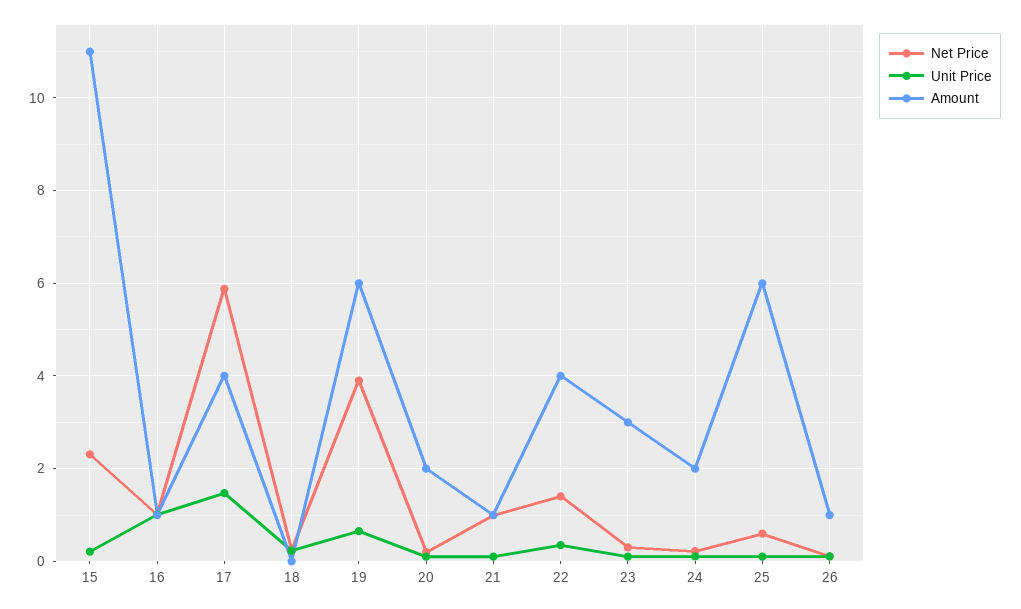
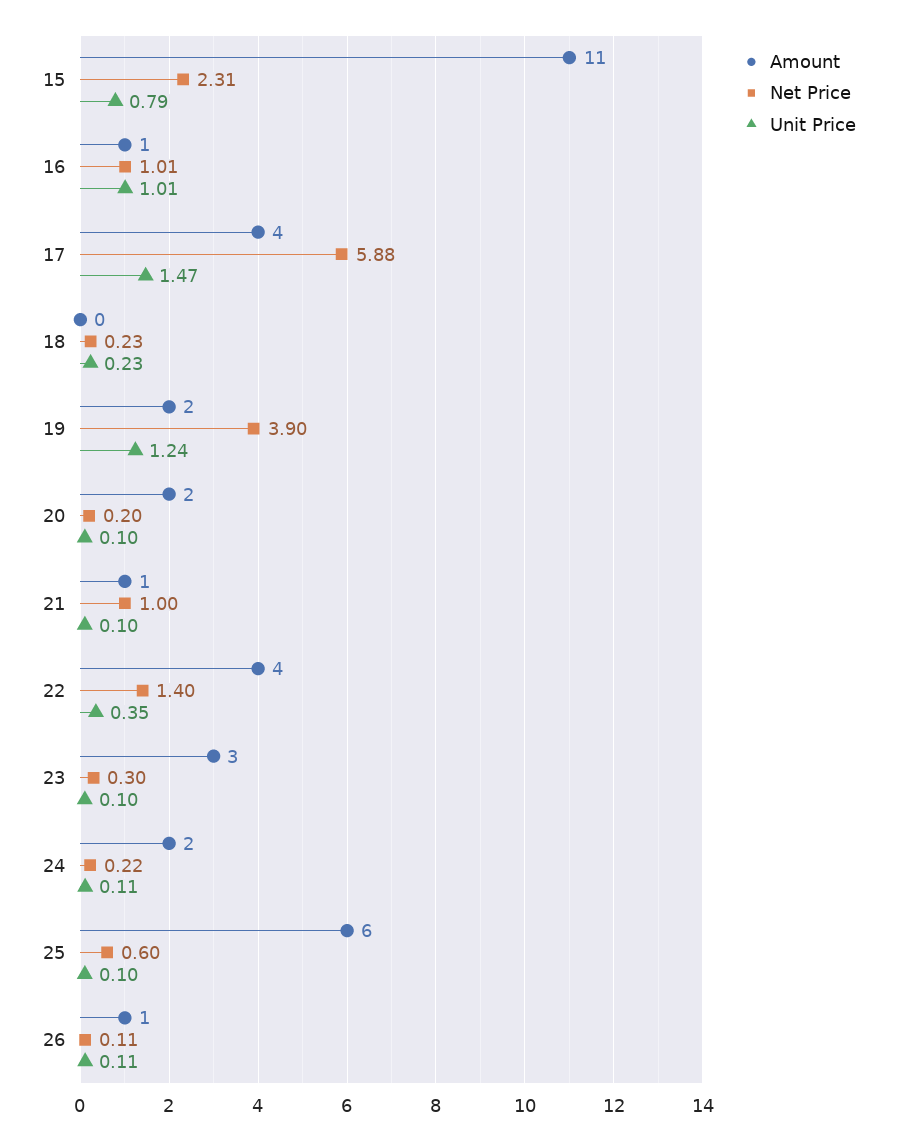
  {
    "Net Price": {
      "15": 2.31,
      "16": 1.01,
      "17": 5.88,
      "18": 0.23,
      "19": 3.9,
      "20": 0.2,
      "21": 1,
      "22": 1.4,
      "23": 0.3,
      "24": 0.22,
      "25": 0.6,
      "26": 0.11
    },
    "Unit Price": {
-     "15": 0.2,
+     "15": 0.79,
      "16": 1.01,
      "17": 1.47,
      "18": 0.23,
-     "19": 0.6,
+     "19": 1.24,
      "20": 0.1,
      "21": 0.1,
      "22": 0.35,
      "23": 0.1,
      "24": 0.11,
      "25": 0.1,
      "26": 0.11
    },
    "Amount": {
      "15": 11,
      "16": 1,
      "17": 4,
      "18": 0,
-     "19": 6,
+     "19": 2,
      "20": 2,
      "21": 1,
      "22": 4,
      "23": 3,
      "24": 2,
      "25": 6,
      "26": 1
    }
  }

